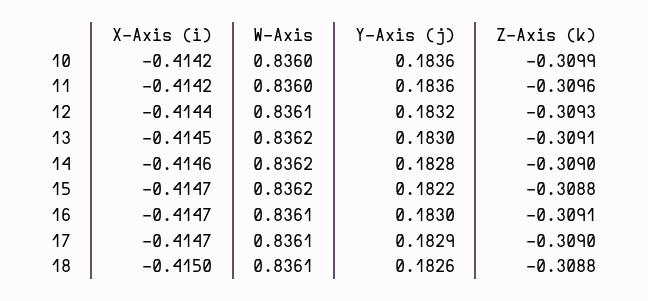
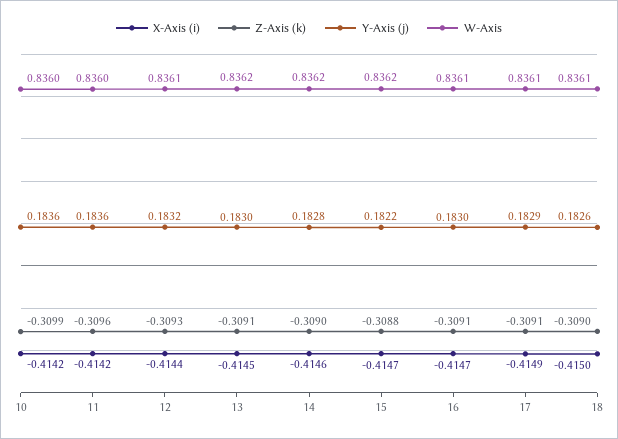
  {
    "X-Axis (i)": {
      "10": -0.4142,
      "11": -0.4142,
      "12": -0.4144,
      "13": -0.4145,
      "14": -0.4146,
      "15": -0.4147,
      "16": -0.4147,
-     "17": -0.4147,
+     "17": -0.4149,
      "18": -0.415
    },
    "W-Axis": {
      "10": 0.836,
      "11": 0.836,
      "12": 0.8361,
      "13": 0.8362,
      "14": 0.8362,
      "15": 0.8362,
      "16": 0.8361,
      "17": 0.8361,
      "18": 0.8361
    },
    "Y-Axis (j)": {
      "10": 0.1836,
      "11": 0.1836,
      "12": 0.1832,
      "13": 0.183,
      "14": 0.1828,
      "15": 0.1822,
      "16": 0.183,
      "17": 0.1829,
      "18": 0.1826
    },
    "Z-Axis (k)": {
      "10": -0.3099,
      "11": -0.3096,
      "12": -0.3093,
      "13": -0.3091,
      "14": -0.309,
      "15": -0.3088,
      "16": -0.3091,
-     "17": -0.309,
+     "17": -0.3091,
-     "18": -0.3088
+     "18": -0.309
    }
  }

